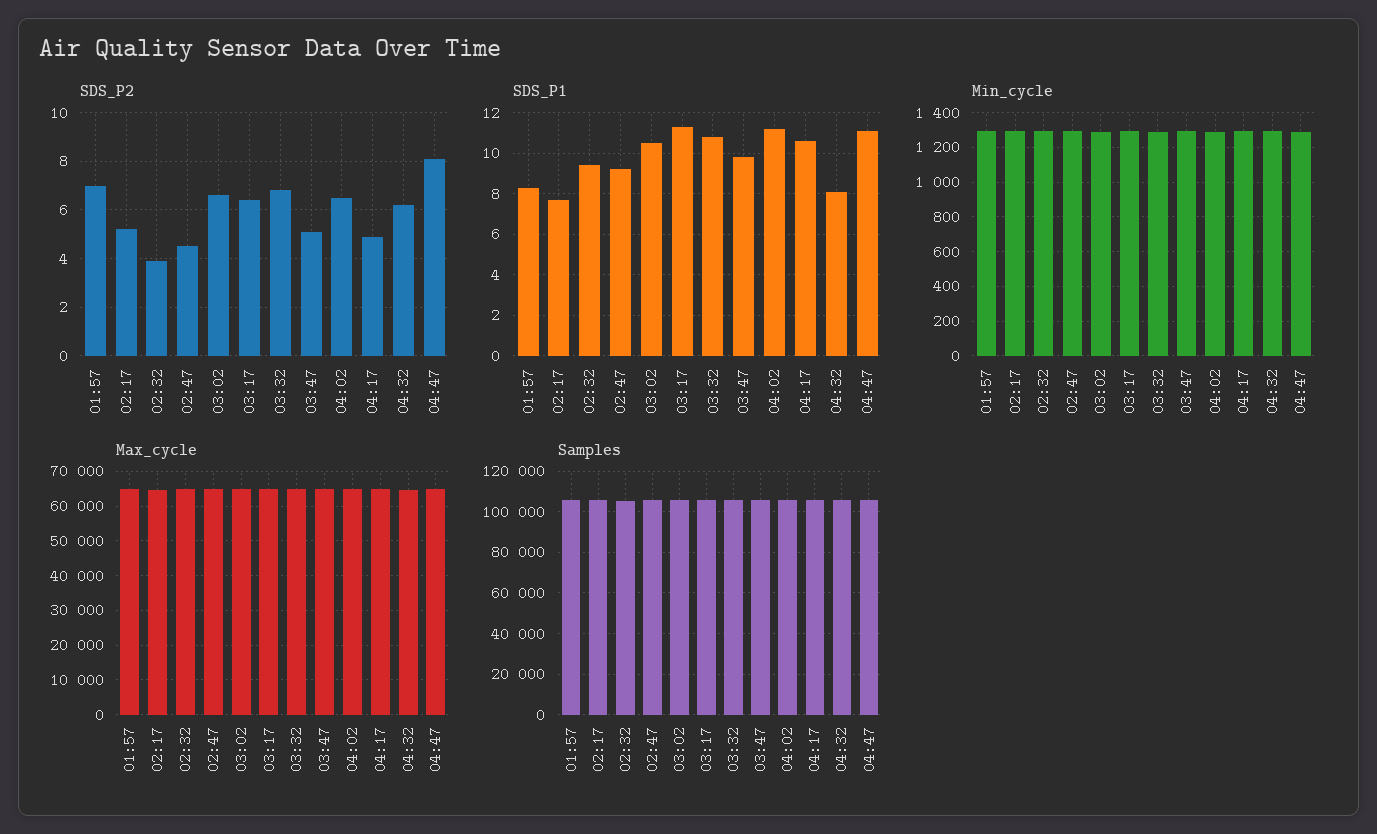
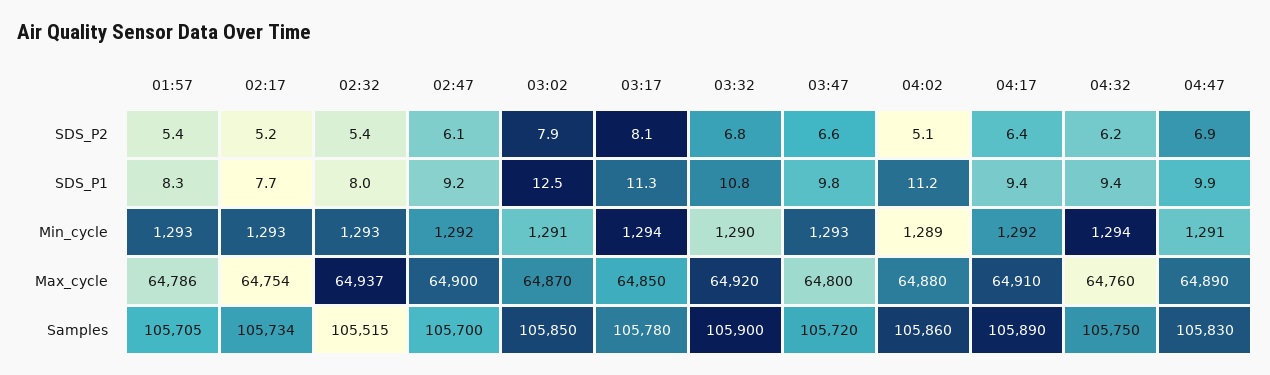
  {
    "SDS_P2": {
-     "01:57": 7,
+     "01:57": 5.4,
      "02:17": 5.2,
-     "02:32": 4,
+     "02:32": 5.4,
-     "02:47": 4.5,
+     "02:47": 6.1,
-     "03:02": 6.5,
+     "03:02": 7.9,
-     "03:17": 6.5,
+     "03:17": 8.1,
      "03:32": 6.8,
-     "03:47": 5,
+     "03:47": 6.6,
-     "04:02": 6.5,
+     "04:02": 5.1,
-     "04:17": 5,
+     "04:17": 6.4,
      "04:32": 6.2,
-     "04:47": 8
+     "04:47": 6.9
    },
    "SDS_P1": {
      "01:57": 8.3,
      "02:17": 7.7,
-     "02:32": 9.5,
+     "02:32": 8,
      "02:47": 9.2,
-     "03:02": 10.5,
+     "03:02": 12.5,
      "03:17": 11.3,
      "03:32": 10.8,
      "03:47": 9.8,
      "04:02": 11.2,
-     "04:17": 10.5,
+     "04:17": 9.4,
-     "04:32": 8,
+     "04:32": 9.4,
-     "04:47": 11
+     "04:47": 9.9
    },
    "Min_cycle": {
      "01:57": 1293,
      "02:17": 1293,
      "02:32": 1293,
      "02:47": 1292,
      "03:02": 1291,
      "03:17": 1294,
      "03:32": 1290,
      "03:47": 1293,
      "04:02": 1289,
      "04:17": 1292,
      "04:32": 1294,
      "04:47": 1291
    },
    "Max_cycle": {
      "01:57": 64786,
      "02:17": 64754,
      "02:32": 64937,
      "02:47": 64900,
      "03:02": 64870,
      "03:17": 64850,
      "03:32": 64920,
      "03:47": 64800,
      "04:02": 64880,
      "04:17": 64910,
      "04:32": 64760,
      "04:47": 64890
    },
    "Samples": {
      "01:57": 105705,
      "02:17": 105734,
      "02:32": 105515,
      "02:47": 105700,
      "03:02": 105850,
      "03:17": 105780,
      "03:32": 105900,
      "03:47": 105720,
      "04:02": 105860,
      "04:17": 105890,
      "04:32": 105750,
      "04:47": 105830
    }
  }

